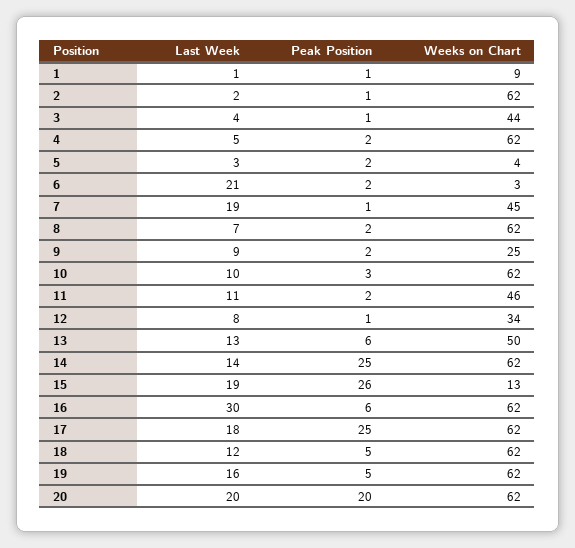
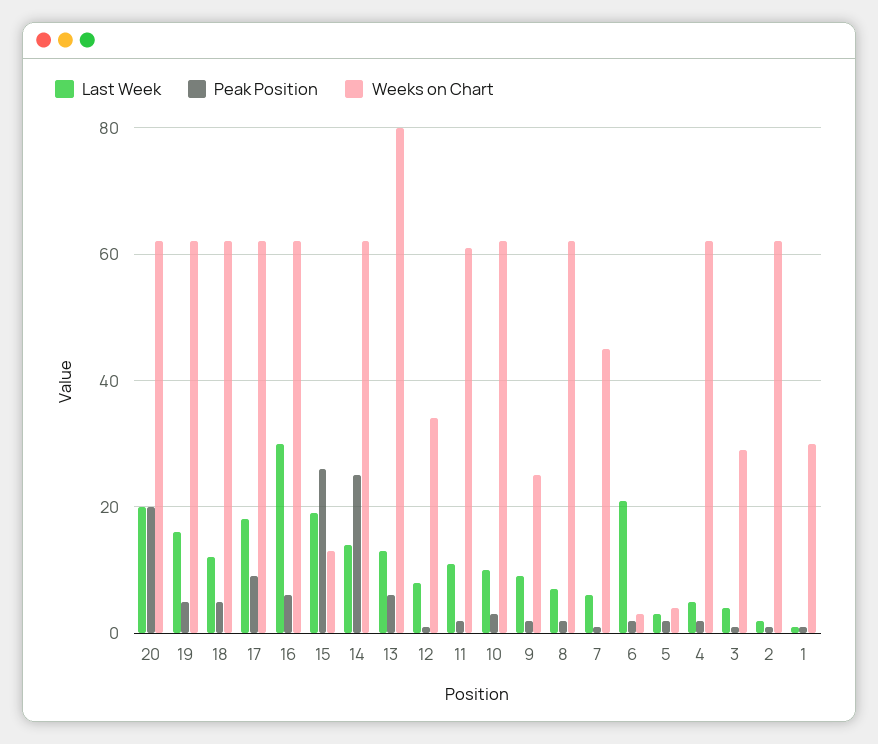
  {
    "Last Week": {
      "1": 1,
      "2": 2,
      "3": 4,
      "4": 5,
      "5": 3,
      "6": 21,
-     "7": 19,
+     "7": 5,
      "8": 7,
      "9": 9,
      "10": 10,
      "11": 11,
      "12": 8,
      "13": 13,
      "14": 14,
      "15": 19,
      "16": 30,
      "17": 18,
      "18": 12,
      "19": 16,
      "20": 20
    },
    "Peak Position": {
      "1": 1,
      "2": 1,
      "3": 1,
      "4": 2,
      "5": 2,
      "6": 2,
      "7": 1,
      "8": 2,
      "9": 2,
      "10": 3,
      "11": 2,
      "12": 1,
      "13": 6,
      "14": 25,
      "15": 26,
      "16": 6,
-     "17": 25,
+     "17": 10,
      "18": 5,
      "19": 5,
      "20": 20
    },
    "Weeks on Chart": {
-     "1": 9,
+     "1": 30,
      "2": 62,
-     "3": 44,
+     "3": 30,
      "4": 62,
      "5": 4,
      "6": 3,
      "7": 45,
      "8": 62,
      "9": 25,
      "10": 62,
-     "11": 46,
+     "11": 60,
      "12": 34,
-     "13": 50,
+     "13": 80,
      "14": 62,
      "15": 13,
      "16": 62,
      "17": 62,
      "18": 62,
      "19": 62,
      "20": 62
    }
  }

